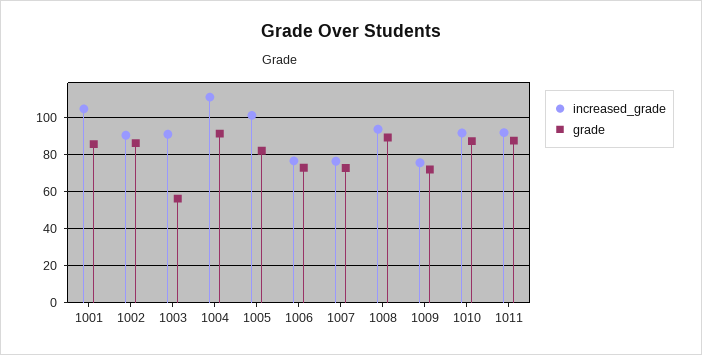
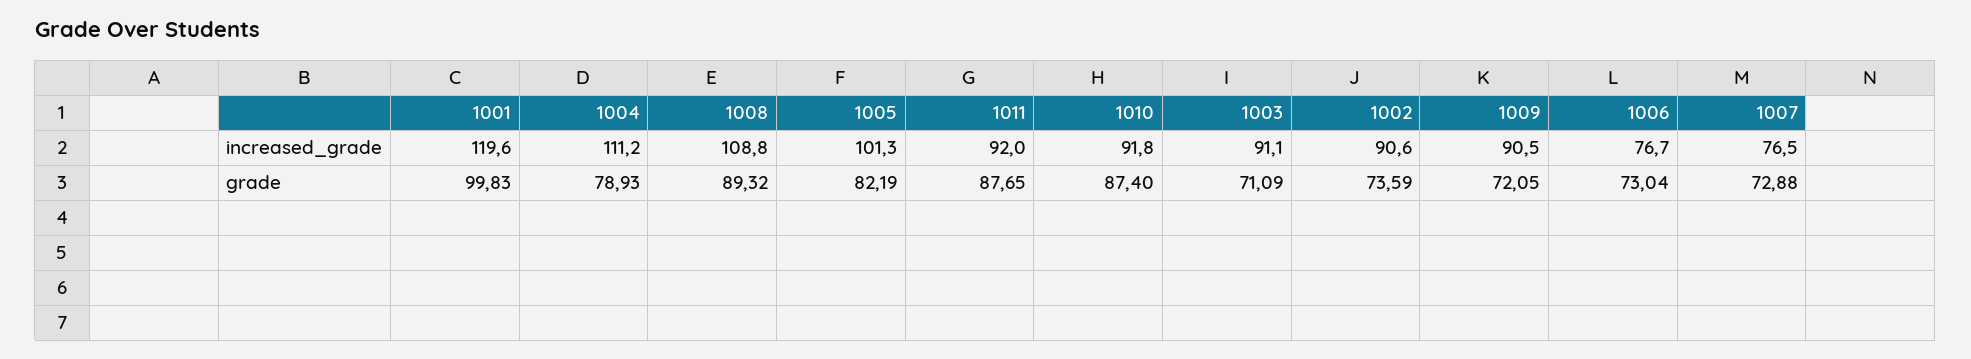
  {
    "increased_grade": {
-     "1001": 105,
+     "1001": 119.6,
      "1002": 90.6,
      "1003": 91.1,
      "1004": 111.2,
      "1005": 101.3,
      "1006": 76.7,
      "1007": 76.5,
-     "1008": 95,
+     "1008": 108.8,
-     "1009": 75,
+     "1009": 90.5,
      "1010": 91.8,
      "1011": 92
    },
    "grade": {
-     "1001": 85,
+     "1001": 99.83,
-     "1002": 85,
+     "1002": 73.59,
-     "1003": 55,
+     "1003": 71.09,
-     "1004": 90,
+     "1004": 78.93,
      "1005": 82.19,
      "1006": 73.04,
      "1007": 72.88,
      "1008": 89.32,
      "1009": 72.05,
      "1010": 87.4,
      "1011": 87.65
    }
  }

